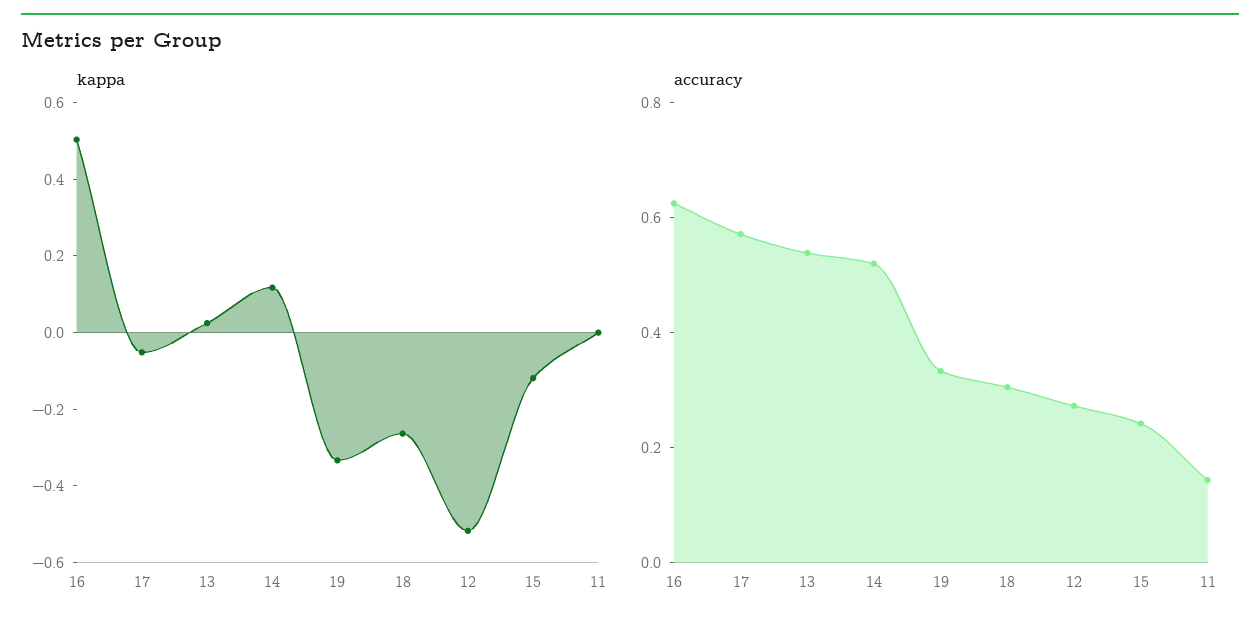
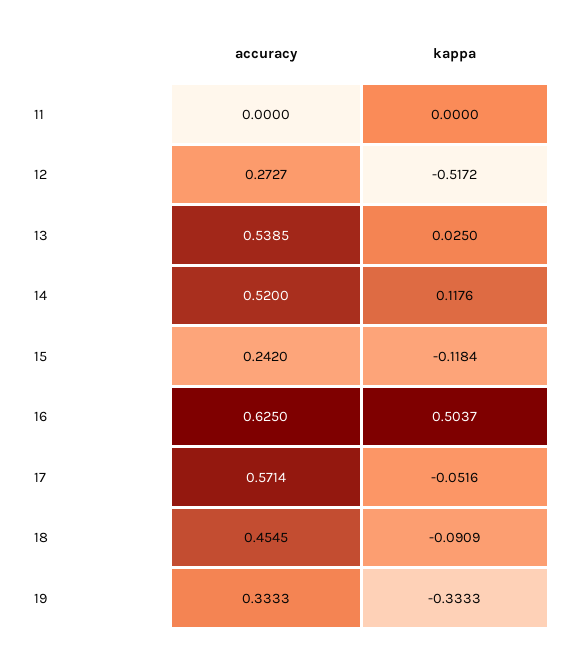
  {
    "kappa": {
      "16": 0.5037,
      "17": -0.0516,
      "13": 0.025,
      "14": 0.1176,
      "19": -0.3333,
-     "18": -0.25,
+     "18": -0.0909,
      "12": -0.5172,
      "15": -0.1184,
      "11": 0
    },
    "accuracy": {
      "16": 0.625,
      "17": 0.5714,
      "13": 0.5385,
      "14": 0.52,
      "19": 0.3333,
-     "18": 0.3,
+     "18": 0.4545,
      "12": 0.2727,
      "15": 0.242,
-     "11": 0.15
+     "11": 0
    }
  }

